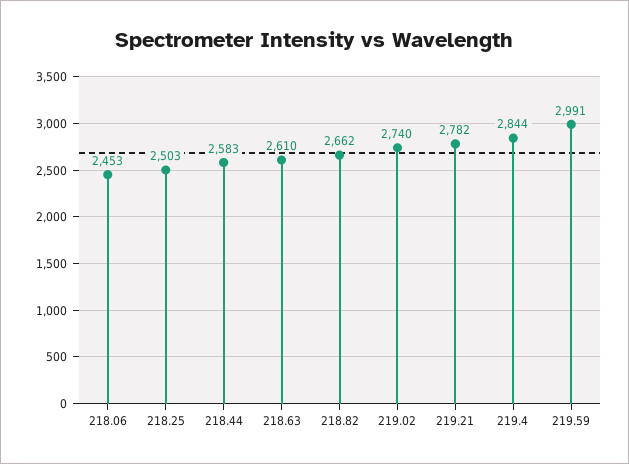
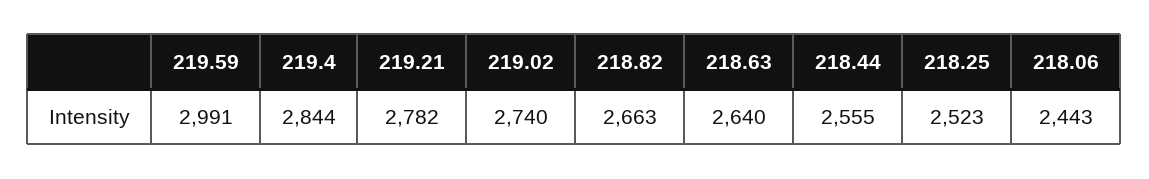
  {
-   "218.06": 2453,
+   "218.06": 2443,
-   "218.25": 2503,
+   "218.25": 2523,
-   "218.44": 2583,
+   "218.44": 2555,
-   "218.63": 2610,
+   "218.63": 2640,
-   "218.82": 2662,
+   "218.82": 2663,
    "219.02": 2740,
    "219.21": 2782,
    "219.4": 2844,
    "219.59": 2991
  }

